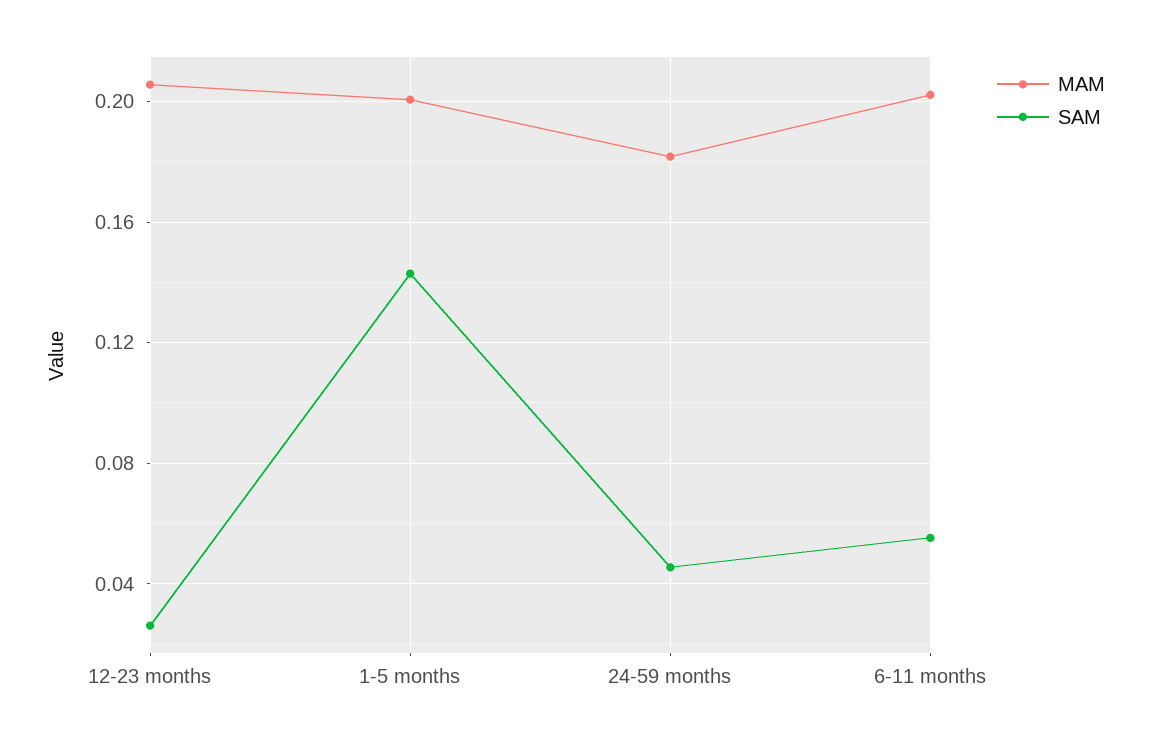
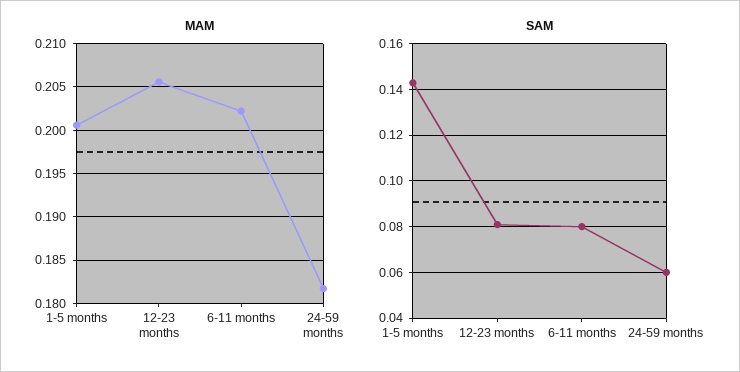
  {
    "MAM": {
      "12-23 months": 0.206,
      "1-5 months": 0.201,
      "24-59 months": 0.182,
      "6-11 months": 0.202
    },
    "SAM": {
-     "12-23 months": 0.025,
+     "12-23 months": 0.08,
      "1-5 months": 0.145,
-     "24-59 months": 0.045,
+     "24-59 months": 0.06,
-     "6-11 months": 0.055
+     "6-11 months": 0.08
    }
  }

